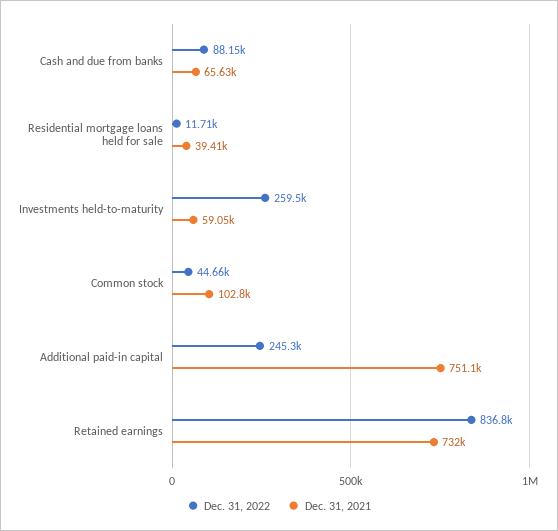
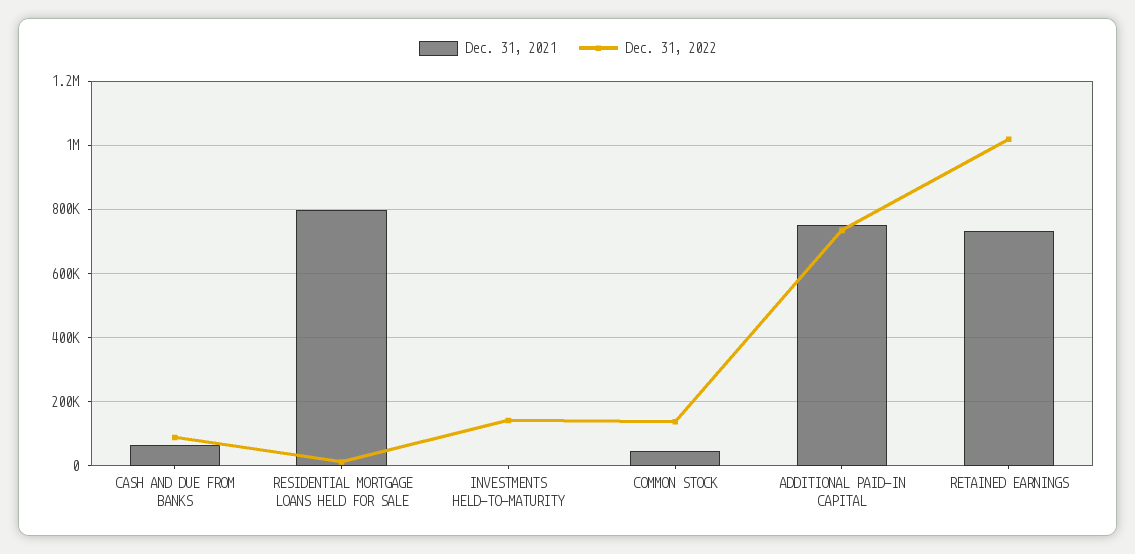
  {
    "Dec. 31, 2022": {
      "Cash and due from banks": 88150,
      "Residential mortgage loans held for sale": 11710,
-     "Investments held-to-maturity": 259500,
+     "Investments held-to-maturity": 140000,
-     "Common stock": 44660,
+     "Common stock": 140000,
-     "Additional paid-in capital": 245300,
+     "Additional paid-in capital": 740000,
-     "Retained earnings": 836800
+     "Retained earnings": 1020000
    },
    "Dec. 31, 2021": {
      "Cash and due from banks": 65630,
-     "Residential mortgage loans held for sale": 39410,
+     "Residential mortgage loans held for sale": 800000,
-     "Investments held-to-maturity": 59050,
+     "Investments held-to-maturity": 0,
-     "Common stock": 102800,
+     "Common stock": 40000,
      "Additional paid-in capital": 751100,
      "Retained earnings": 732000
    }
  }

